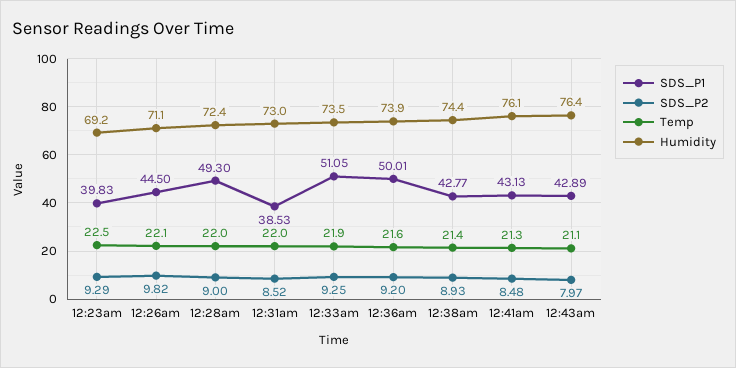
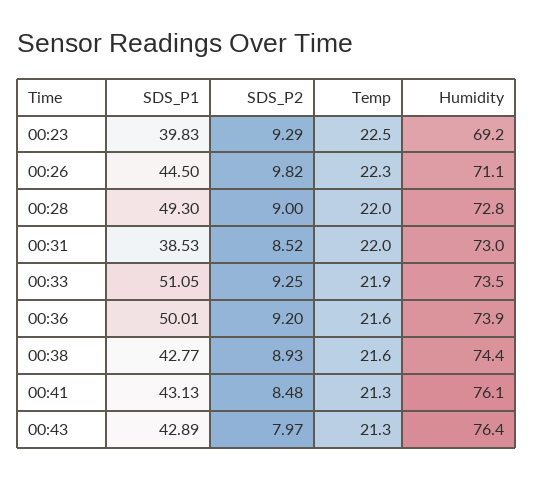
  {
    "SDS_P1": {
      "12:23am": 39.83,
      "12:26am": 44.5,
      "12:28am": 49.3,
      "12:31am": 38.53,
      "12:33am": 51.05,
      "12:36am": 50.01,
      "12:38am": 42.77,
      "12:41am": 43.13,
      "12:43am": 42.89
    },
    "SDS_P2": {
      "12:23am": 9.29,
      "12:26am": 9.82,
      "12:28am": 9,
      "12:31am": 8.52,
      "12:33am": 9.25,
      "12:36am": 9.2,
      "12:38am": 8.93,
      "12:41am": 8.48,
      "12:43am": 7.97
    },
    "Temp": {
      "12:23am": 22.5,
-     "12:26am": 22.1,
+     "12:26am": 22.3,
      "12:28am": 22,
      "12:31am": 22,
      "12:33am": 21.9,
      "12:36am": 21.6,
-     "12:38am": 21.4,
+     "12:38am": 21.6,
      "12:41am": 21.3,
-     "12:43am": 21.1
+     "12:43am": 21.3
    },
    "Humidity": {
      "12:23am": 69.2,
      "12:26am": 71.1,
-     "12:28am": 72.4,
+     "12:28am": 72.8,
      "12:31am": 73,
      "12:33am": 73.5,
      "12:36am": 73.9,
      "12:38am": 74.4,
      "12:41am": 76.1,
      "12:43am": 76.4
    }
  }

